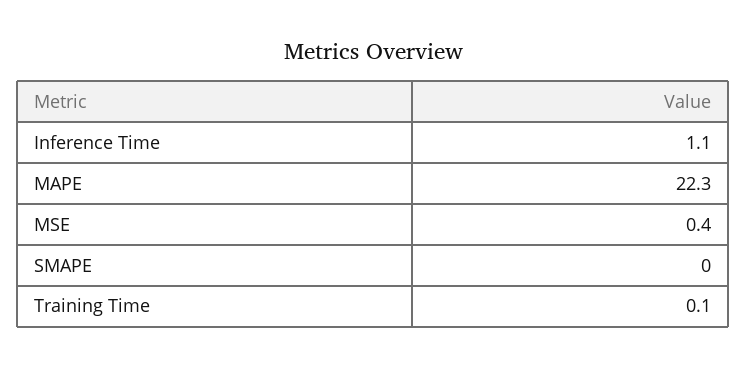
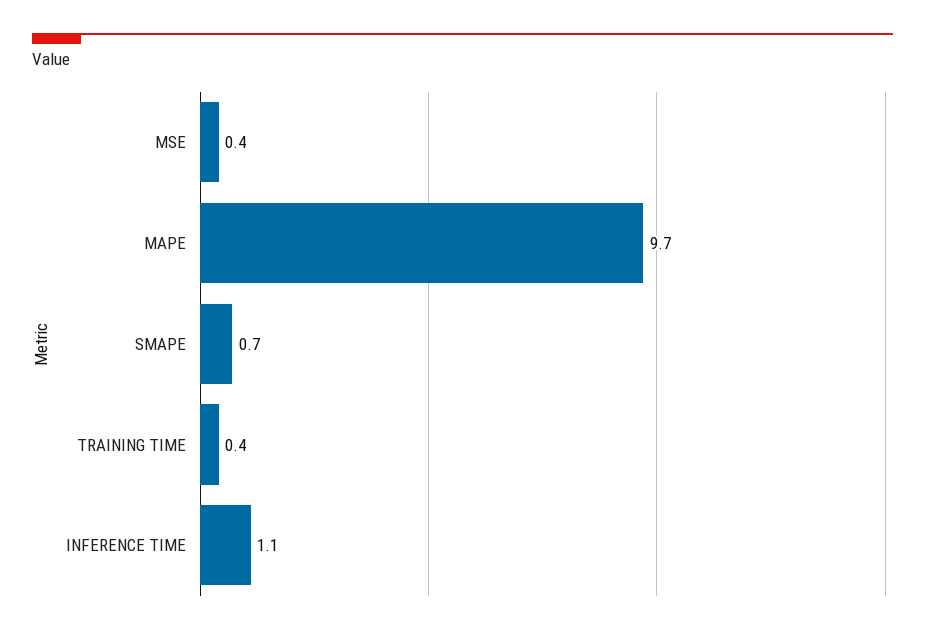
  {
    "Inference Time": 1.1,
-   "MAPE": 22.3,
+   "MAPE": 9.7,
    "MSE": 0.4,
-   "SMAPE": 0,
+   "SMAPE": 0.7,
-   "Training Time": 0.1
+   "Training Time": 0.4
  }

